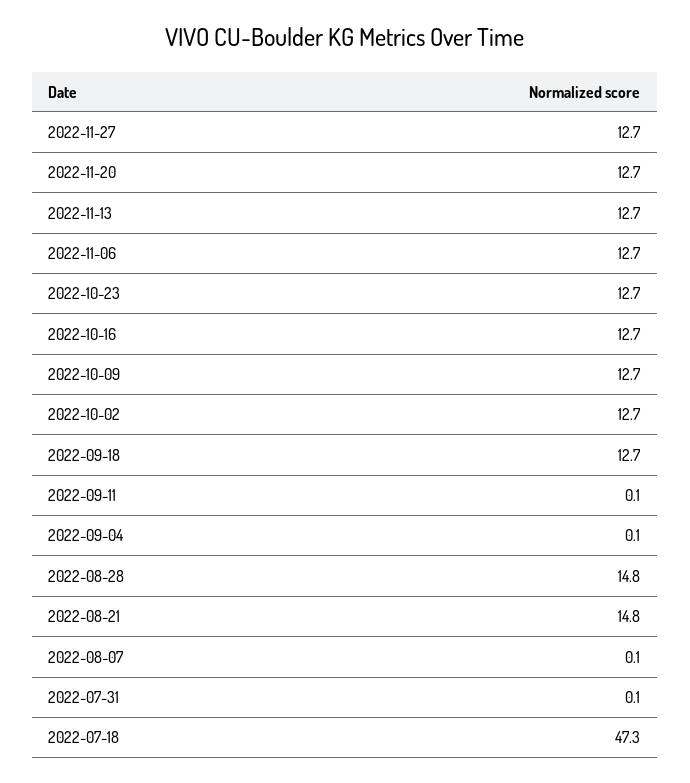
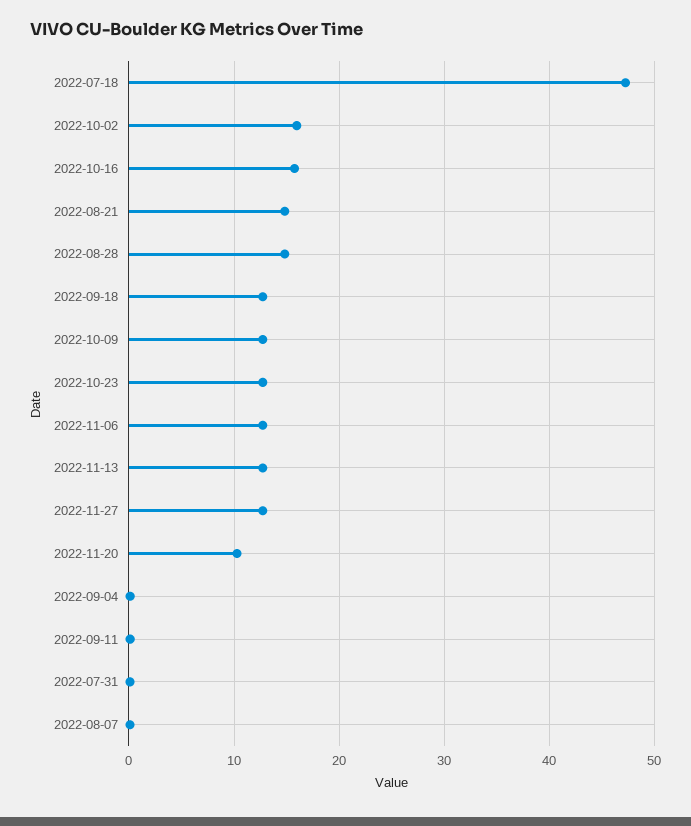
  {
    "2022-11-27": 12.7,
-   "2022-11-20": 12.7,
+   "2022-11-20": 10,
    "2022-11-13": 12.7,
    "2022-11-06": 12.7,
    "2022-10-23": 12.7,
-   "2022-10-16": 12.7,
+   "2022-10-16": 16,
    "2022-10-09": 12.7,
-   "2022-10-02": 12.7,
+   "2022-10-02": 16,
    "2022-09-18": 12.7,
    "2022-09-11": 0.1,
    "2022-09-04": 0.1,
    "2022-08-28": 14.8,
    "2022-08-21": 14.8,
    "2022-08-07": 0.1,
    "2022-07-31": 0.1,
    "2022-07-18": 47.3
  }

